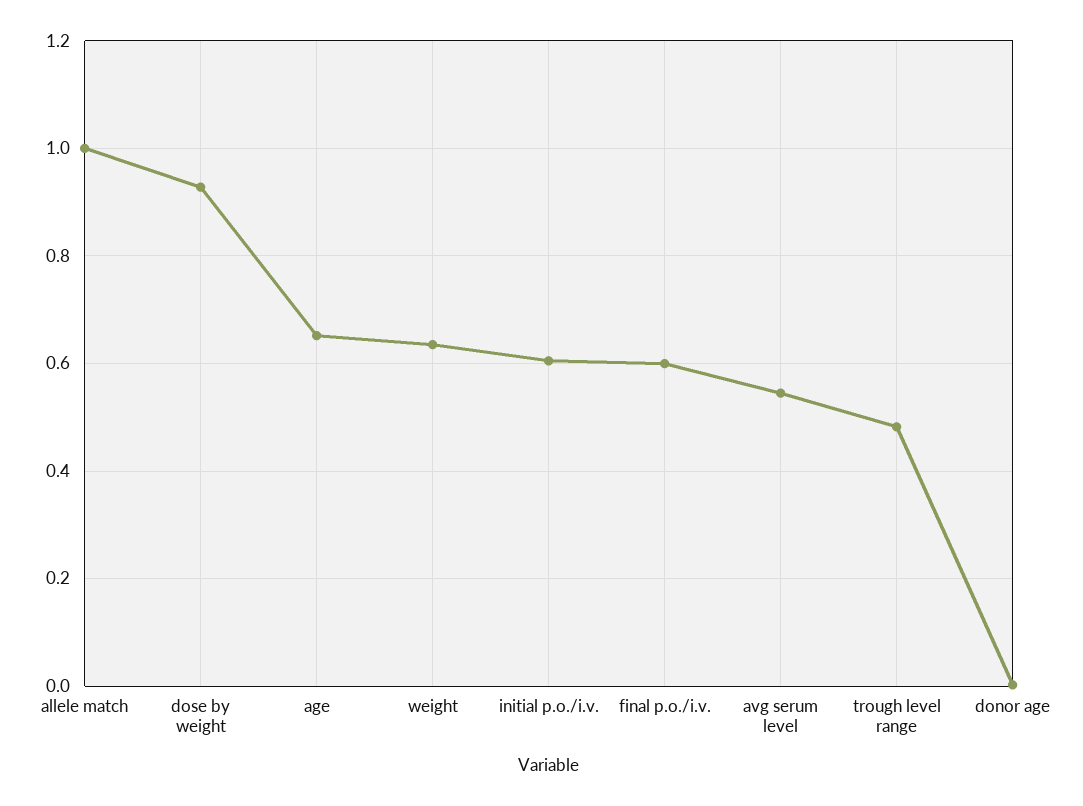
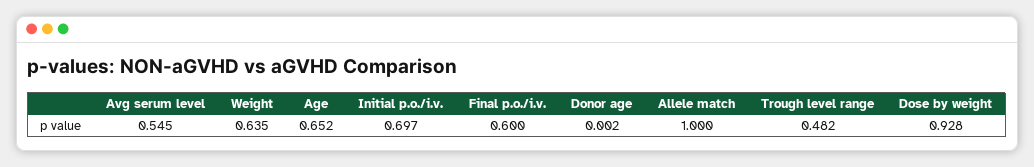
  {
    "allele match": 1,
    "dose by weight": 0.928,
    "age": 0.652,
    "weight": 0.635,
-   "initial p.o./i.v.": 0.6,
+   "initial p.o./i.v.": 0.697,
    "final p.o./i.v.": 0.6,
    "avg serum level": 0.545,
    "trough level range": 0.482,
    "donor age": 0.002
  }

